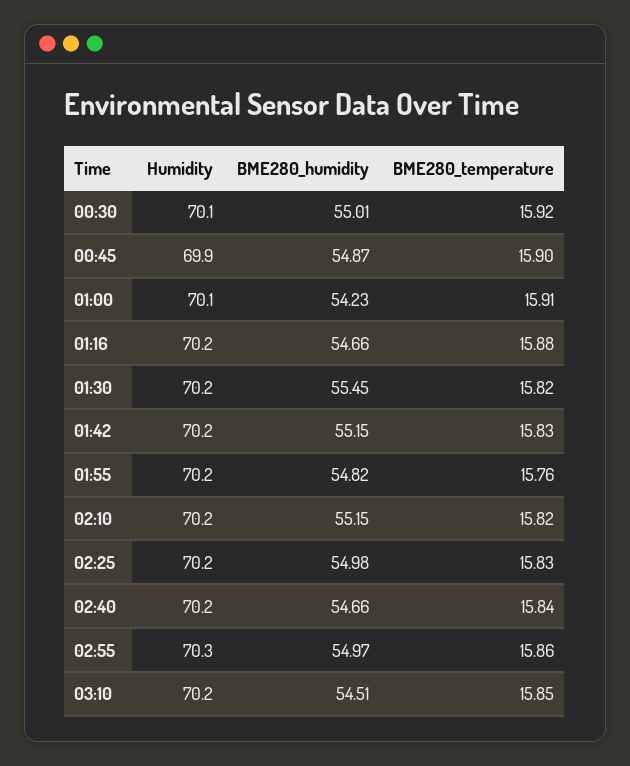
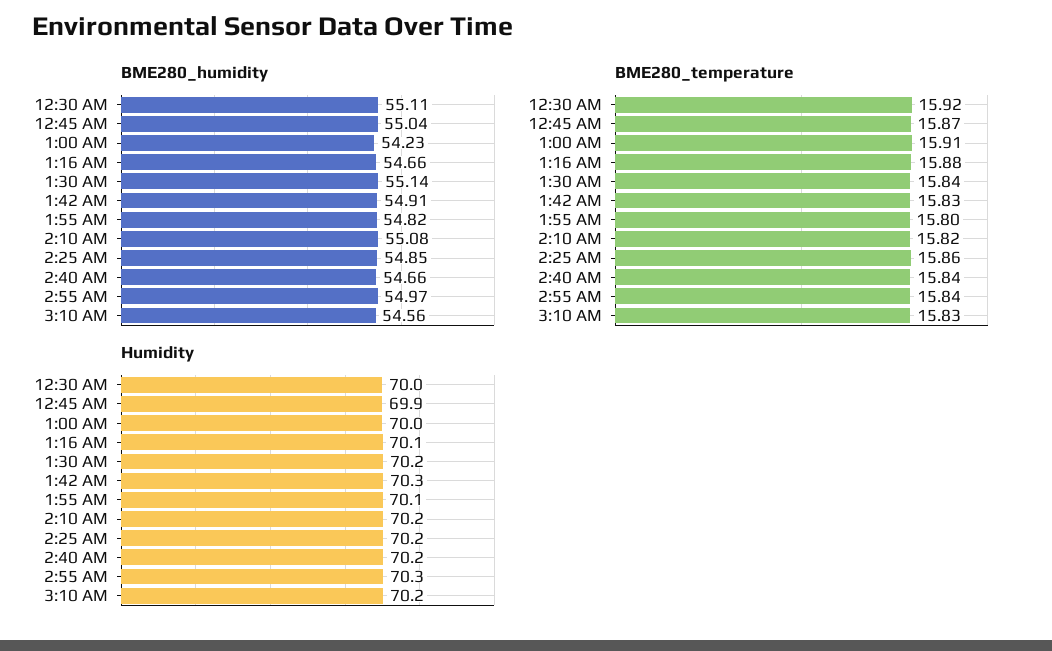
  {
    "Humidity": {
-     "00:30": 70.1,
+     "00:30": 70,
      "00:45": 69.9,
-     "01:00": 70.1,
+     "01:00": 70,
-     "01:16": 70.2,
+     "01:16": 70.1,
      "01:30": 70.2,
-     "01:42": 70.2,
+     "01:42": 70.3,
-     "01:55": 70.2,
+     "01:55": 70.1,
      "02:10": 70.2,
      "02:25": 70.2,
      "02:40": 70.2,
      "02:55": 70.3,
      "03:10": 70.2
    },
    "BME280_humidity": {
-     "00:30": 55.01,
+     "00:30": 55.11,
-     "00:45": 54.87,
+     "00:45": 55.04,
      "01:00": 54.23,
      "01:16": 54.66,
-     "01:30": 55.45,
+     "01:30": 55.14,
-     "01:42": 55.15,
+     "01:42": 54.91,
      "01:55": 54.82,
-     "02:10": 55.15,
+     "02:10": 55.08,
-     "02:25": 54.98,
+     "02:25": 54.85,
      "02:40": 54.66,
      "02:55": 54.97,
-     "03:10": 54.51
+     "03:10": 54.56
    },
    "BME280_temperature": {
      "00:30": 15.92,
-     "00:45": 15.9,
+     "00:45": 15.87,
      "01:00": 15.91,
      "01:16": 15.88,
-     "01:30": 15.82,
+     "01:30": 15.84,
      "01:42": 15.83,
-     "01:55": 15.76,
+     "01:55": 15.8,
      "02:10": 15.82,
-     "02:25": 15.83,
+     "02:25": 15.86,
      "02:40": 15.84,
-     "02:55": 15.86,
+     "02:55": 15.84,
-     "03:10": 15.85
+     "03:10": 15.83
    }
  }

